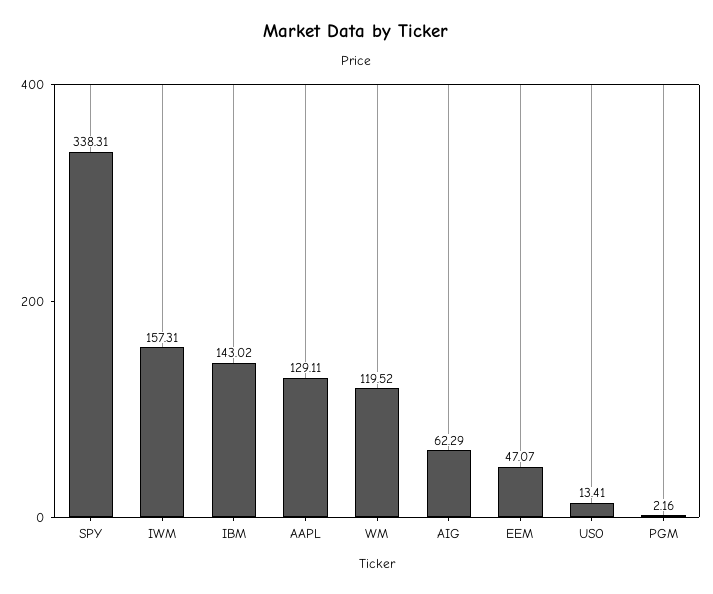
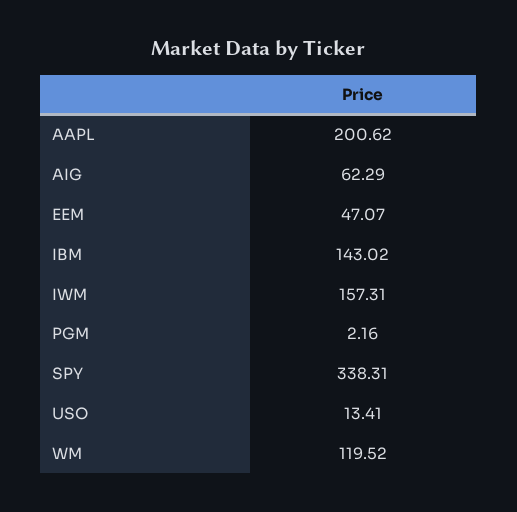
  {
    "SPY": 338.31,
    "IWM": 157.31,
    "IBM": 143.02,
-   "AAPL": 129.11,
+   "AAPL": 200.62,
    "WM": 119.52,
    "AIG": 62.29,
    "EEM": 47.07,
    "USO": 13.41,
    "PGM": 2.16
  }

